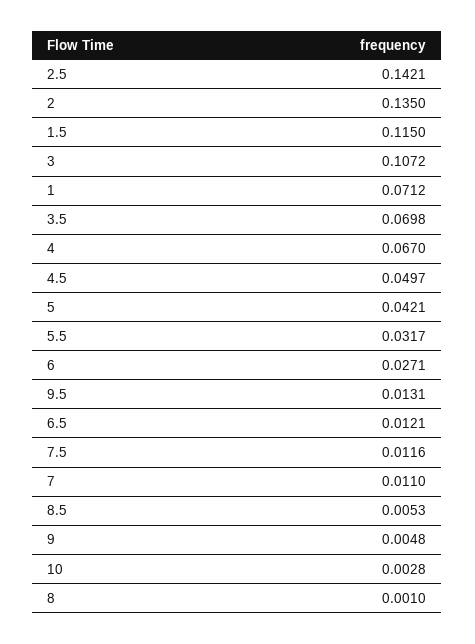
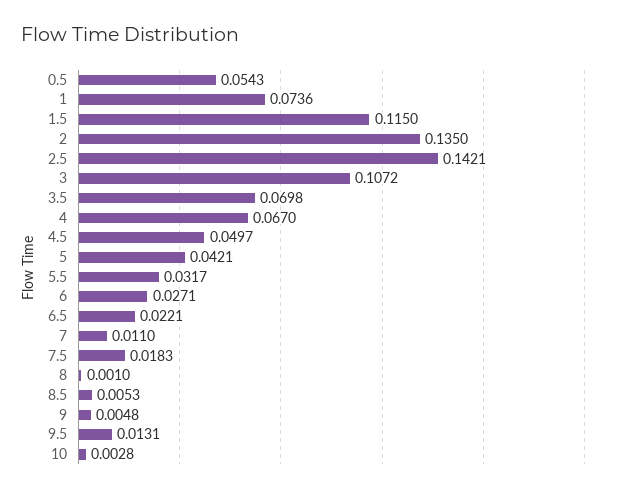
  {
    "2.5": 0.1421,
    "2": 0.135,
    "1.5": 0.115,
    "3": 0.1072,
-   "1": 0.0712,
+   "1": 0.0736,
    "3.5": 0.0698,
    "4": 0.067,
    "4.5": 0.0497,
    "5": 0.0421,
    "5.5": 0.0317,
    "6": 0.0271,
    "9.5": 0.0131,
-   "6.5": 0.0121,
+   "6.5": 0.0221,
-   "7.5": 0.0116,
+   "7.5": 0.0183,
    "7": 0.011,
    "8.5": 0.0053,
    "9": 0.0048,
    "10": 0.0028,
-   "8": 0.001
+   "8": 0.001,
+   "0.5": 0.0543
  }

